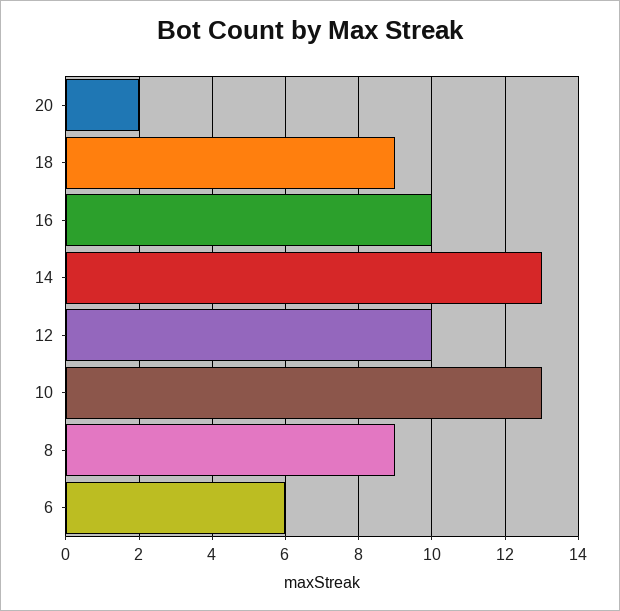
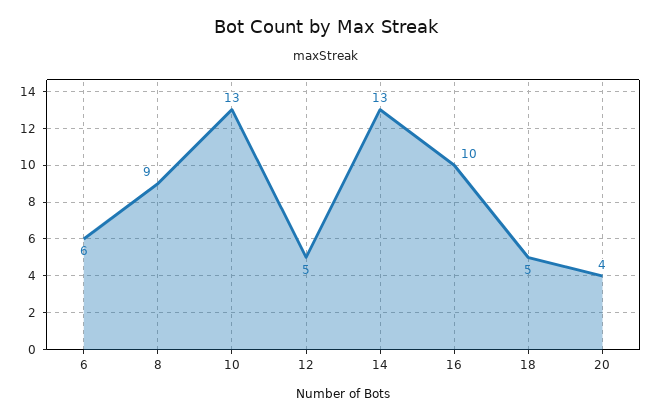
  {
-   "20": 2,
+   "20": 4,
-   "18": 9,
+   "18": 5,
    "16": 10,
    "14": 13,
-   "12": 10,
+   "12": 5,
    "10": 13,
    "8": 9,
    "6": 6
  }

